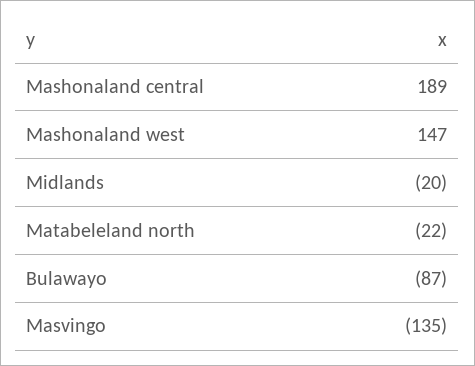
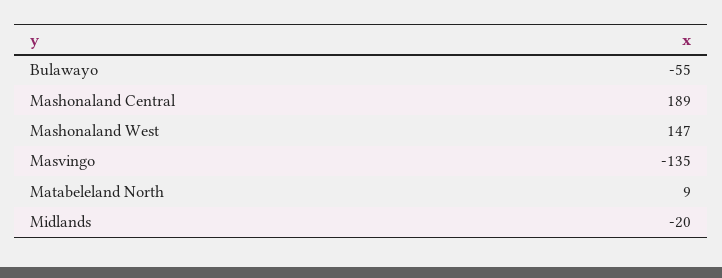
  {
    "Mashonaland central": 189,
    "Mashonaland west": 147,
    "Midlands": -20,
-   "Matabeleland north": -22,
+   "Matabeleland north": 9,
-   "Bulawayo": -87,
+   "Bulawayo": -55,
    "Masvingo": -135
  }

